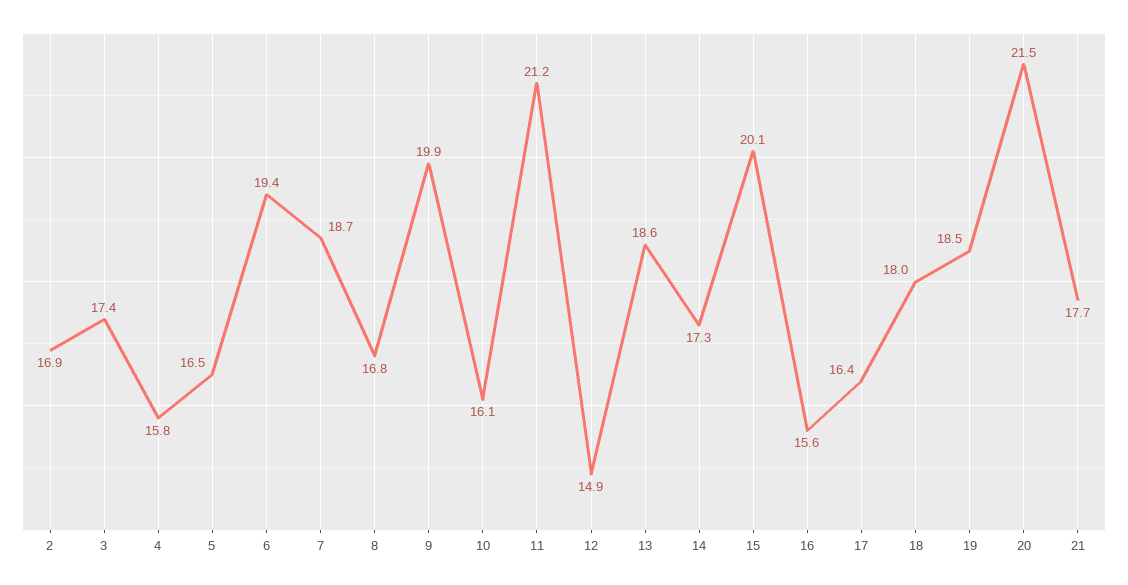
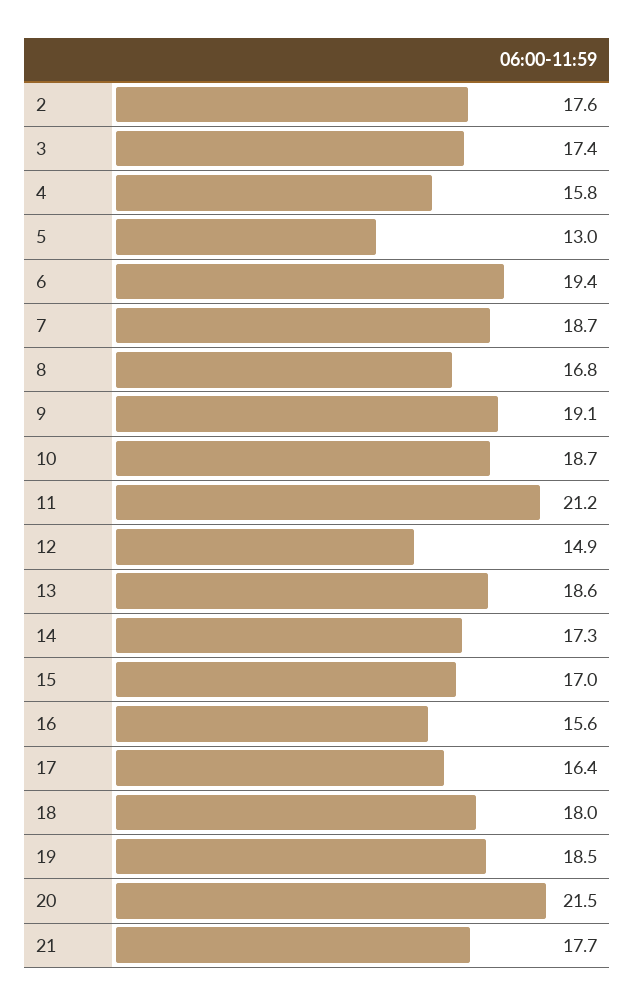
  {
-   "2": 16.9,
+   "2": 17.6,
    "3": 17.4,
    "4": 15.8,
-   "5": 16.5,
+   "5": 13,
    "6": 19.4,
    "7": 18.7,
    "8": 16.8,
-   "9": 19.9,
+   "9": 19.1,
-   "10": 16.1,
+   "10": 18.7,
    "11": 21.2,
    "12": 14.9,
    "13": 18.6,
    "14": 17.3,
-   "15": 20.1,
+   "15": 17,
    "16": 15.6,
    "17": 16.4,
    "18": 18,
    "19": 18.5,
    "20": 21.5,
    "21": 17.7
  }

